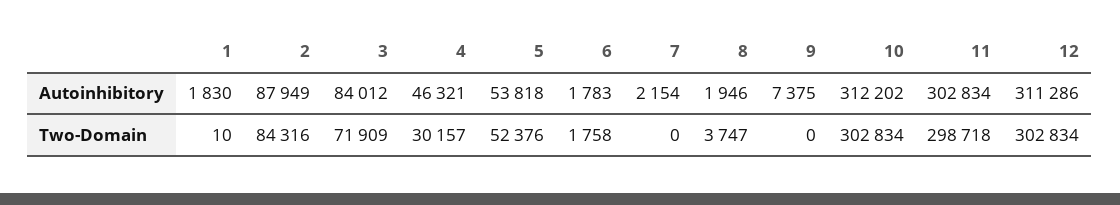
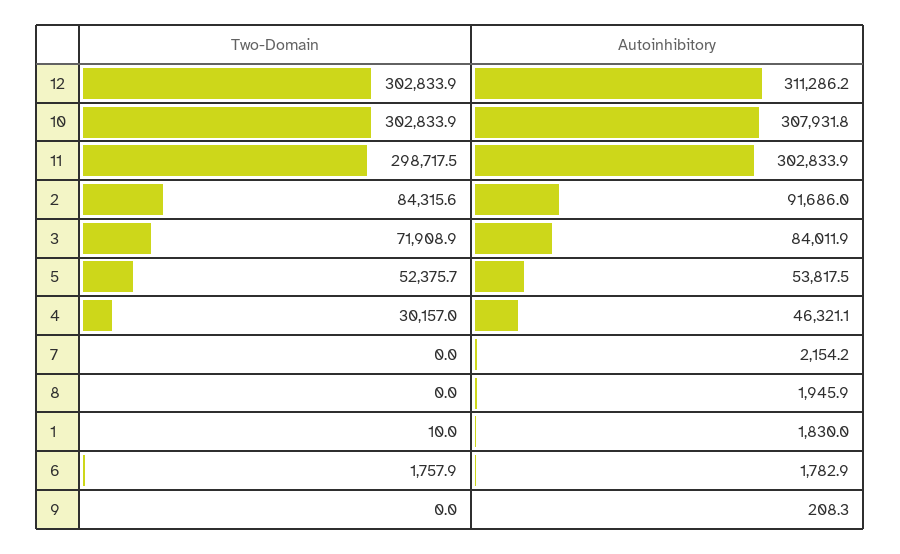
  {
    "1": {
      "Autoinhibitory": 1830,
      "Two-Domain": 10
    },
    "2": {
-     "Autoinhibitory": 87949,
+     "Autoinhibitory": 91686,
      "Two-Domain": 84315.6
    },
    "3": {
      "Autoinhibitory": 84011.9,
      "Two-Domain": 71908.9
    },
    "4": {
      "Autoinhibitory": 46321.1,
      "Two-Domain": 30157
    },
    "5": {
      "Autoinhibitory": 53817.5,
      "Two-Domain": 52375.7
    },
    "6": {
      "Autoinhibitory": 1782.9,
      "Two-Domain": 1757.9
    },
    "7": {
      "Autoinhibitory": 2154.2,
      "Two-Domain": 0
    },
    "8": {
      "Autoinhibitory": 1945.9,
-     "Two-Domain": 3747
+     "Two-Domain": 0
    },
    "9": {
-     "Autoinhibitory": 7375,
+     "Autoinhibitory": 208.3,
      "Two-Domain": 0
    },
    "10": {
-     "Autoinhibitory": 312202,
+     "Autoinhibitory": 307931.8,
      "Two-Domain": 302833.9
    },
    "11": {
      "Autoinhibitory": 302833.9,
      "Two-Domain": 298717.5
    },
    "12": {
      "Autoinhibitory": 311286.2,
      "Two-Domain": 302833.9
    }
  }

